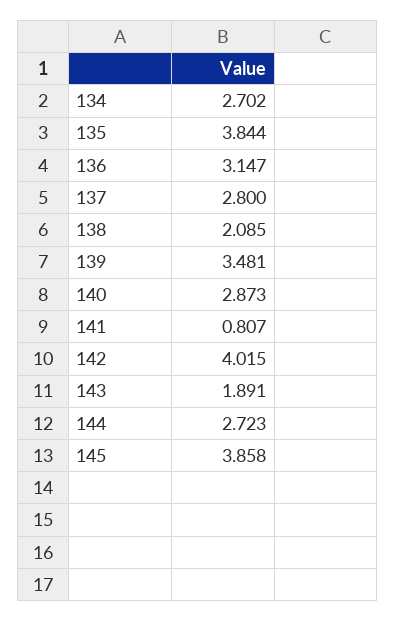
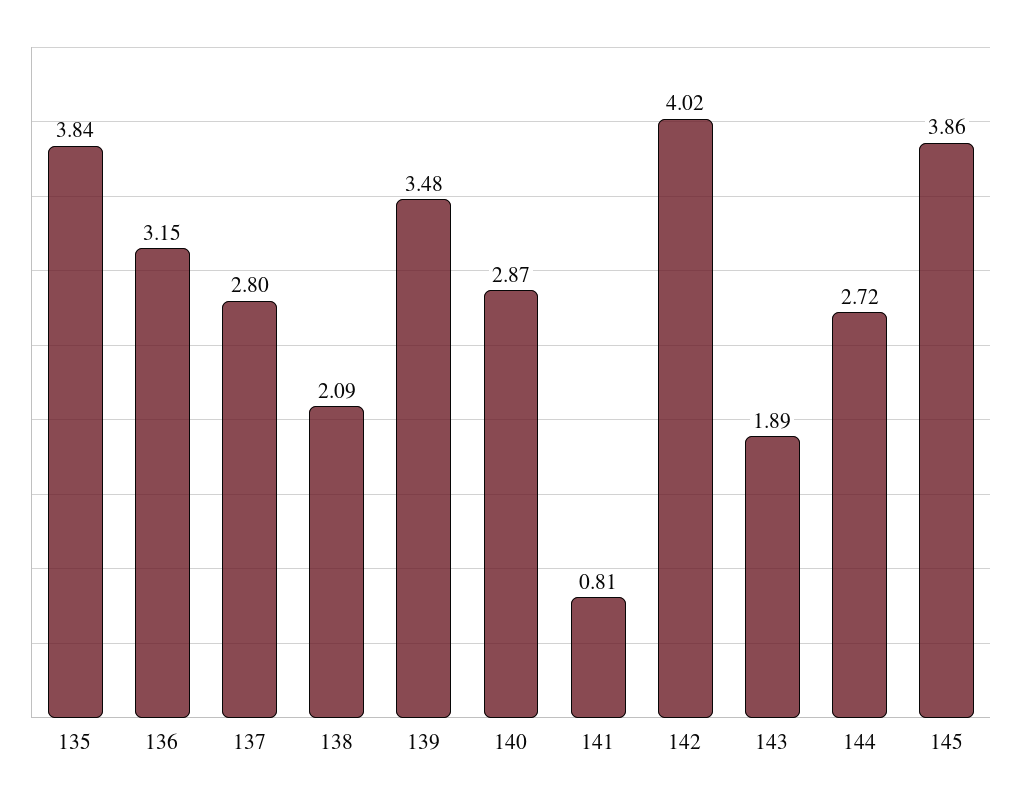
  {
-   "134": 2.702,
    "135": 3.844,
    "136": 3.147,
    "137": 2.8,
    "138": 2.085,
    "139": 3.481,
    "140": 2.873,
    "141": 0.807,
    "142": 4.015,
    "143": 1.891,
    "144": 2.723,
    "145": 3.858
  }

